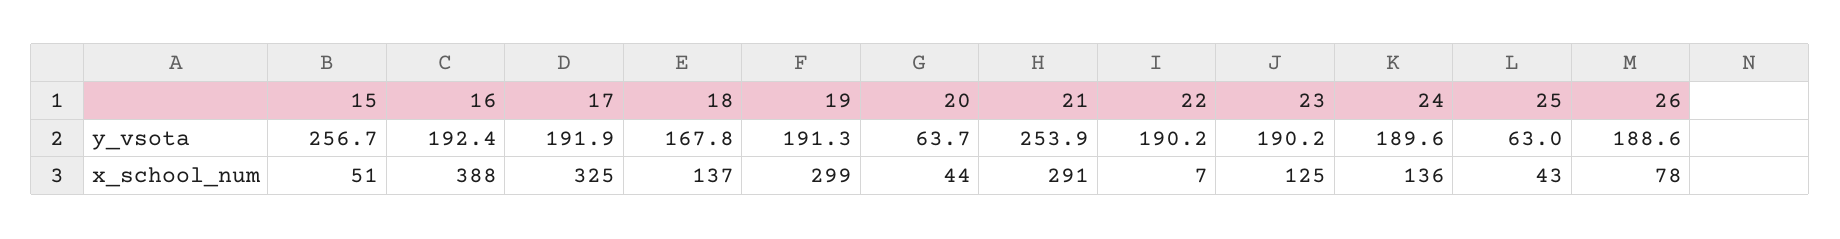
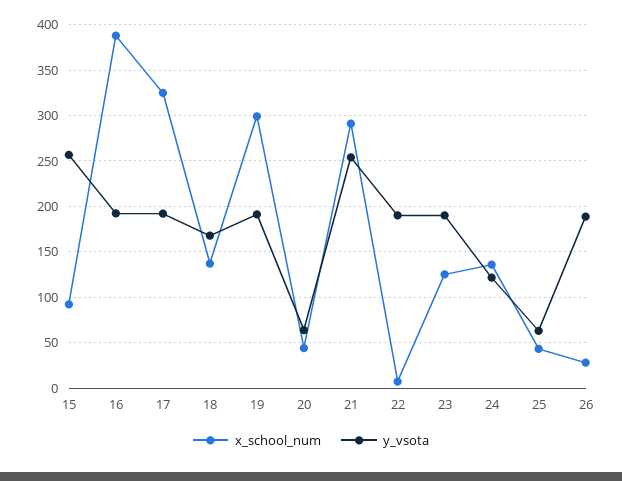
  {
    "y_vsota": {
      "15": 256.7,
      "16": 192.4,
      "17": 191.9,
      "18": 167.8,
      "19": 191.3,
      "20": 63.7,
      "21": 253.9,
      "22": 190.2,
      "23": 190.2,
-     "24": 189.6,
+     "24": 120,
      "25": 63,
      "26": 188.6
    },
    "x_school_num": {
-     "15": 51,
+     "15": 90,
      "16": 388,
      "17": 325,
      "18": 137,
      "19": 299,
      "20": 44,
      "21": 291,
      "22": 7,
      "23": 125,
      "24": 136,
      "25": 43,
-     "26": 78
+     "26": 30
    }
  }

